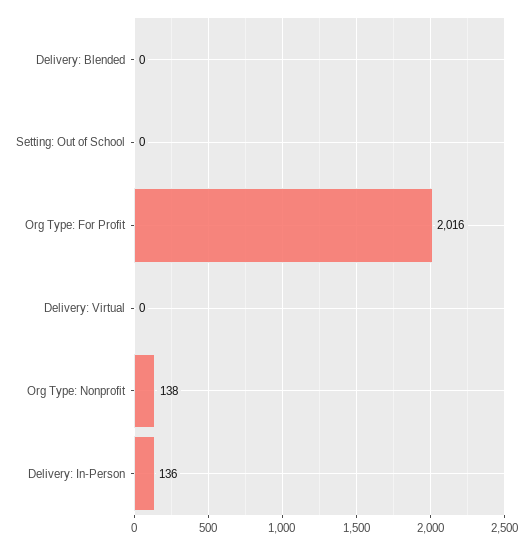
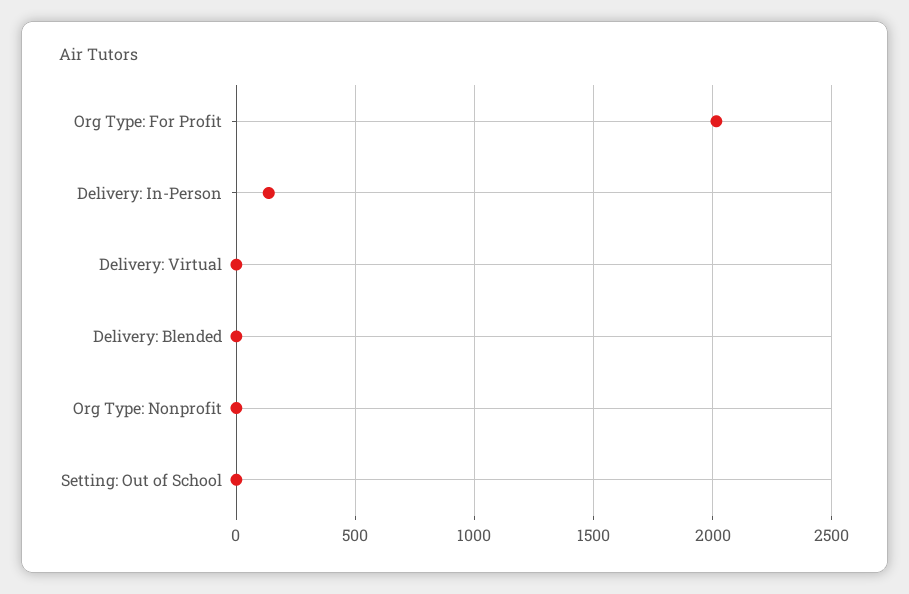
  {
    "Delivery: Blended": 0,
    "Setting: Out of School": 0,
    "Org Type: For Profit": 2016,
    "Delivery: Virtual": 0,
-   "Org Type: Nonprofit": 138,
+   "Org Type: Nonprofit": 0,
    "Delivery: In-Person": 136
  }

